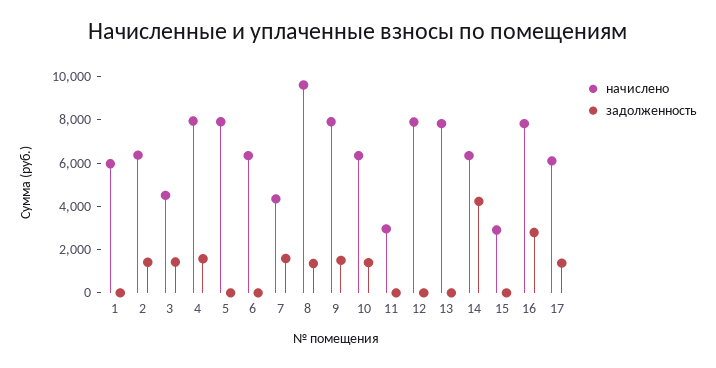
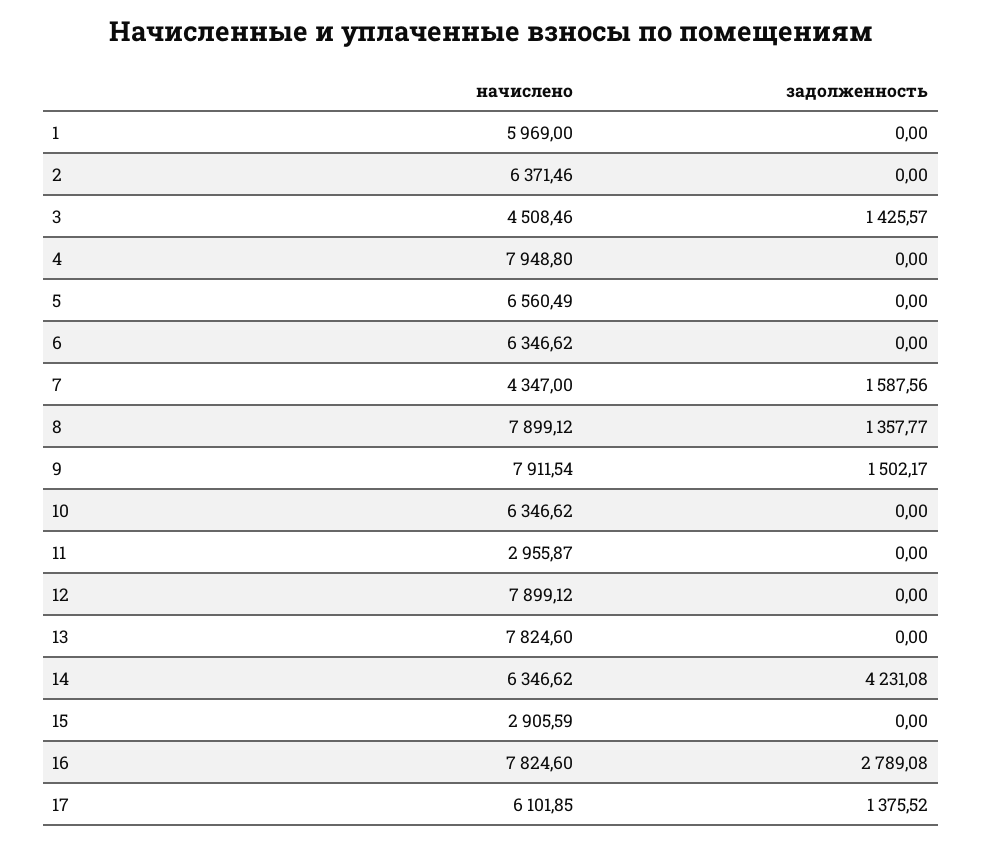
  {
    "начислено": {
      "1": 5969,
      "2": 6371.46,
      "3": 4508.46,
      "4": 7948.8,
-     "5": 8000,
+     "5": 6560.49,
      "6": 6346.62,
      "7": 4347,
-     "8": 9500,
+     "8": 7899.12,
      "9": 7911.54,
      "10": 6346.62,
      "11": 2955.87,
      "12": 7899.12,
      "13": 7824.6,
      "14": 6346.62,
      "15": 2905.59,
      "16": 7824.6,
      "17": 6101.85
    },
    "задолженность": {
      "1": 0,
-     "2": 1500,
+     "2": 0,
      "3": 1425.57,
-     "4": 1500,
+     "4": 0,
      "5": 0,
      "6": 0,
      "7": 1587.56,
      "8": 1357.77,
      "9": 1502.17,
-     "10": 1500,
+     "10": 0,
      "11": 0,
      "12": 0,
      "13": 0,
      "14": 4231.08,
      "15": 0,
      "16": 2789.08,
      "17": 1375.52
    }
  }

